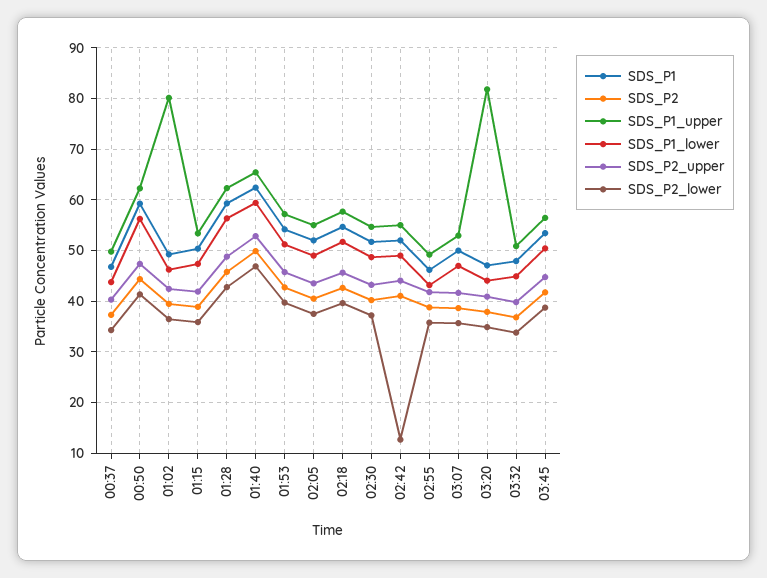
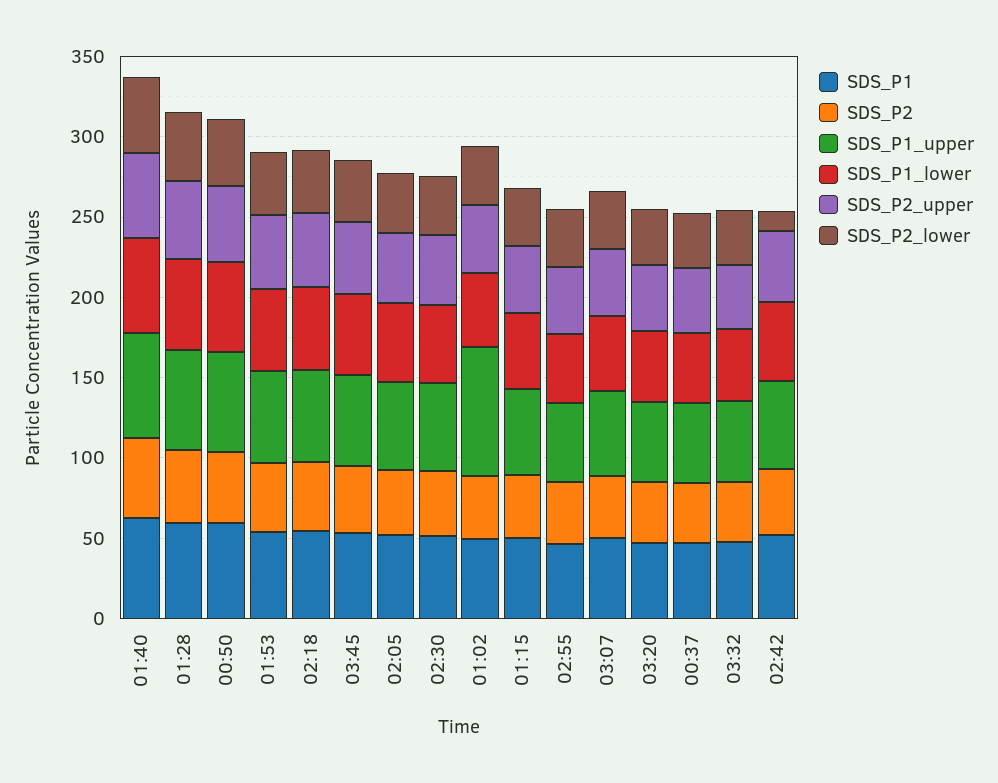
  {
    "SDS_P1": {
      "00:37": 46,
      "00:50": 60,
      "01:02": 50,
      "01:15": 50,
      "01:28": 60,
      "01:40": 62,
      "01:53": 54,
      "02:05": 52,
      "02:18": 54,
      "02:30": 52,
      "02:42": 52,
      "02:55": 46,
      "03:07": 50,
      "03:20": 48,
      "03:32": 48,
      "03:45": 54
    },
    "SDS_P2": {
      "00:37": 38,
      "00:50": 44,
      "01:02": 40,
      "01:15": 38,
      "01:28": 46,
      "01:40": 50,
      "01:53": 42,
      "02:05": 40,
      "02:18": 42,
      "02:30": 40,
      "02:42": 42,
      "02:55": 38,
      "03:07": 38,
      "03:20": 38,
      "03:32": 36,
      "03:45": 42
    },
    "SDS_P1_upper": {
      "00:37": 50,
      "00:50": 62,
      "01:02": 80,
      "01:15": 54,
      "01:28": 62,
      "01:40": 66,
      "01:53": 58,
      "02:05": 56,
      "02:18": 58,
      "02:30": 54,
      "02:42": 56,
      "02:55": 50,
      "03:07": 52,
-     "03:20": 82,
+     "03:20": 50,
      "03:32": 50,
      "03:45": 56
    },
    "SDS_P1_lower": {
      "00:37": 44,
      "00:50": 56,
      "01:02": 46,
      "01:15": 48,
      "01:28": 56,
      "01:40": 60,
      "01:53": 52,
      "02:05": 50,
      "02:18": 52,
      "02:30": 48,
      "02:42": 50,
      "02:55": 44,
      "03:07": 46,
      "03:20": 44,
      "03:32": 44,
      "03:45": 50
    },
    "SDS_P2_upper": {
      "00:37": 40,
      "00:50": 48,
      "01:02": 42,
      "01:15": 42,
      "01:28": 48,
      "01:40": 52,
      "01:53": 46,
      "02:05": 44,
      "02:18": 46,
      "02:30": 44,
      "02:42": 44,
      "02:55": 42,
      "03:07": 42,
      "03:20": 40,
      "03:32": 40,
      "03:45": 44
    },
    "SDS_P2_lower": {
      "00:37": 34,
      "00:50": 42,
      "01:02": 36,
      "01:15": 36,
      "01:28": 42,
      "01:40": 46,
      "01:53": 40,
      "02:05": 38,
      "02:18": 40,
      "02:30": 38,
      "02:42": 12,
      "02:55": 36,
      "03:07": 36,
      "03:20": 34,
      "03:32": 34,
      "03:45": 38
    }
  }

